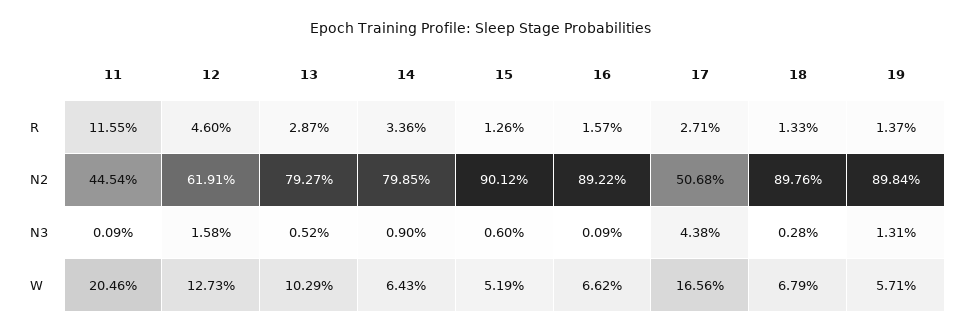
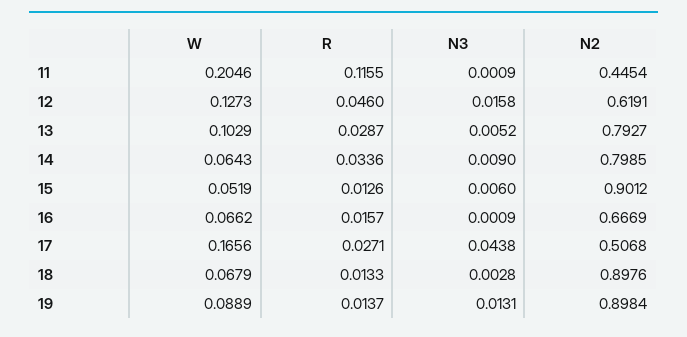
  {
    "11": {
      "R": 0.1155,
      "N2": 0.4454,
      "N3": 0.0009,
      "W": 0.2046
    },
    "12": {
      "R": 0.046,
      "N2": 0.6191,
      "N3": 0.0158,
      "W": 0.1273
    },
    "13": {
      "R": 0.0287,
      "N2": 0.7927,
      "N3": 0.0052,
      "W": 0.1029
    },
    "14": {
      "R": 0.0336,
      "N2": 0.7985,
      "N3": 0.009,
      "W": 0.0643
    },
    "15": {
      "R": 0.0126,
      "N2": 0.9012,
      "N3": 0.006,
      "W": 0.0519
    },
    "16": {
      "R": 0.0157,
-     "N2": 0.8922,
+     "N2": 0.6669,
      "N3": 0.0009,
      "W": 0.0662
    },
    "17": {
      "R": 0.0271,
      "N2": 0.5068,
      "N3": 0.0438,
      "W": 0.1656
    },
    "18": {
      "R": 0.0133,
      "N2": 0.8976,
      "N3": 0.0028,
      "W": 0.0679
    },
    "19": {
      "R": 0.0137,
      "N2": 0.8984,
      "N3": 0.0131,
-     "W": 0.0571
+     "W": 0.0889
    }
  }

